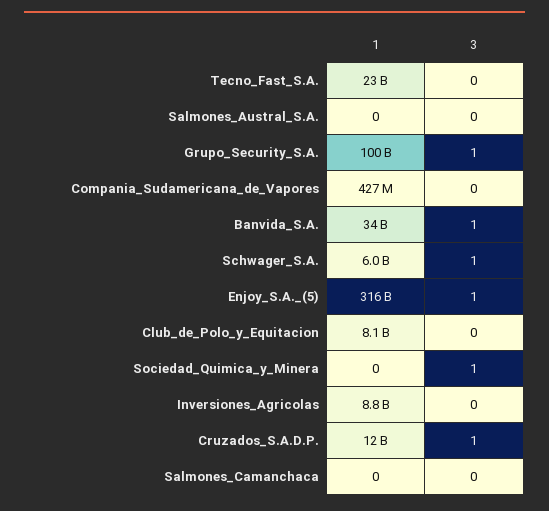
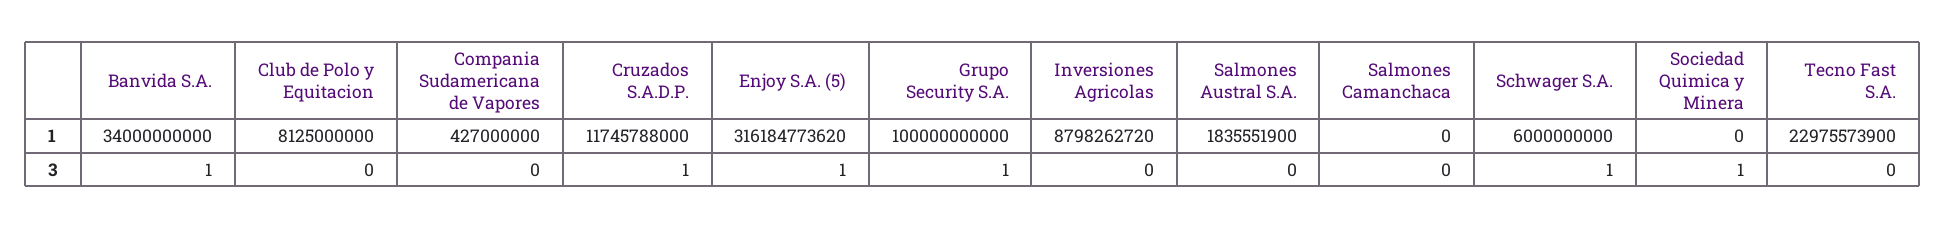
  {
    "1": {
      "Tecno_Fast_S.A.": 22975573900,
-     "Salmones_Austral_S.A.": 0,
+     "Salmones_Austral_S.A.": 1835551900,
      "Grupo_Security_S.A.": 100000000000,
      "Compania_Sudamericana_de_Vapores": 427000000,
      "Banvida_S.A.": 34000000000,
      "Schwager_S.A.": 6000000000,
      "Enjoy_S.A._(5)": 316184773620,
      "Club_de_Polo_y_Equitacion": 8125000000,
      "Sociedad_Quimica_y_Minera": 0,
      "Inversiones_Agricolas": 8798262720,
      "Cruzados_S.A.D.P.": 11745788000,
      "Salmones_Camanchaca": 0
    },
    "3": {
      "Tecno_Fast_S.A.": 0,
      "Salmones_Austral_S.A.": 0,
      "Grupo_Security_S.A.": 1,
      "Compania_Sudamericana_de_Vapores": 0,
      "Banvida_S.A.": 1,
      "Schwager_S.A.": 1,
      "Enjoy_S.A._(5)": 1,
      "Club_de_Polo_y_Equitacion": 0,
      "Sociedad_Quimica_y_Minera": 1,
      "Inversiones_Agricolas": 0,
      "Cruzados_S.A.D.P.": 1,
      "Salmones_Camanchaca": 0
    }
  }

